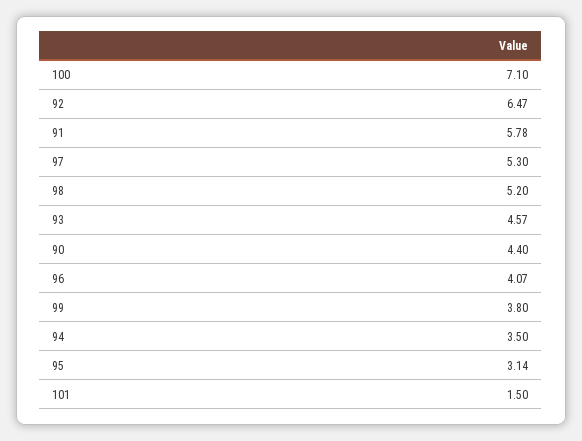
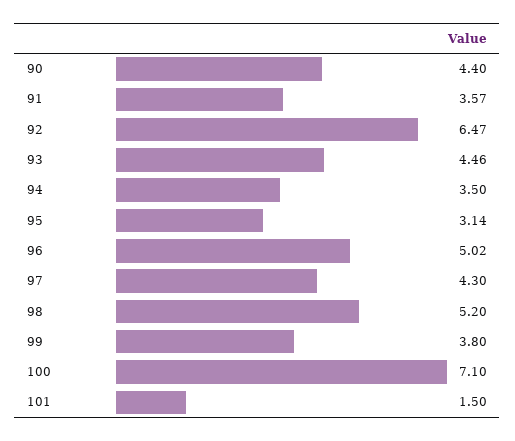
  {
    "100": 7.1,
    "92": 6.47,
-   "91": 5.78,
+   "91": 3.57,
-   "97": 5.3,
+   "97": 4.3,
    "98": 5.2,
-   "93": 4.57,
+   "93": 4.46,
    "90": 4.4,
-   "96": 4.07,
+   "96": 5.02,
    "99": 3.8,
    "94": 3.5,
    "95": 3.14,
    "101": 1.5
  }

